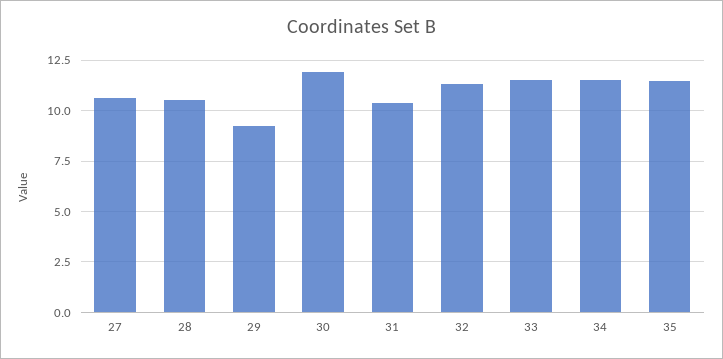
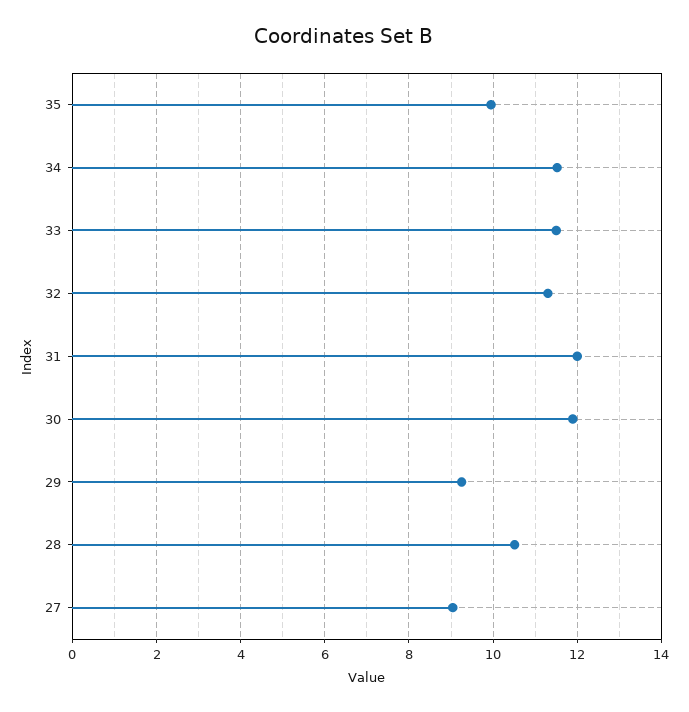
  {
-   "27": 10.5,
+   "27": 9,
    "28": 10.6,
    "29": 9.2,
    "30": 11.8,
-   "31": 10.5,
+   "31": 12,
    "32": 11.4,
    "33": 11.6,
    "34": 11.6,
-   "35": 11.5
+   "35": 10
  }

